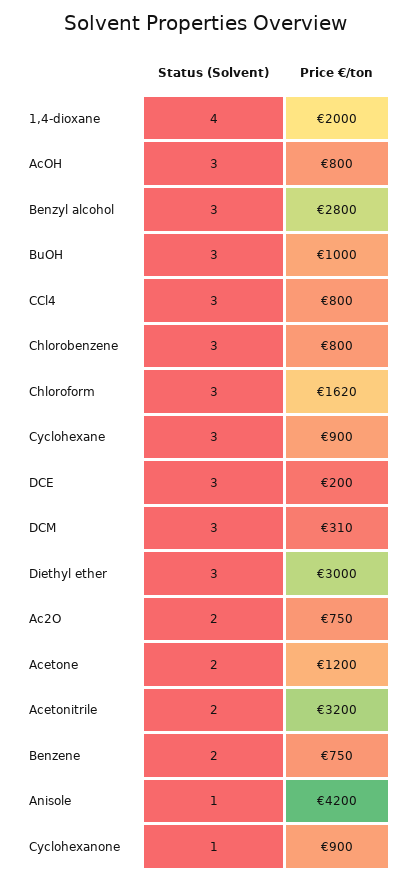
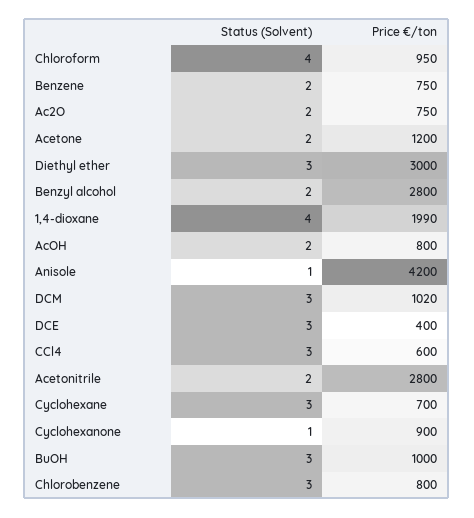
  {
    "Status (Solvent)": {
      "1,4-dioxane": 4,
-     "AcOH": 3,
+     "AcOH": 2,
-     "Benzyl alcohol": 3,
+     "Benzyl alcohol": 2,
      "BuOH": 3,
      "CCl4": 3,
      "Chlorobenzene": 3,
-     "Chloroform": 3,
+     "Chloroform": 4,
      "Cyclohexane": 3,
      "DCE": 3,
      "DCM": 3,
      "Diethyl ether": 3,
      "Ac2O": 2,
      "Acetone": 2,
      "Acetonitrile": 2,
      "Benzene": 2,
      "Anisole": 1,
      "Cyclohexanone": 1
    },
    "Price €/ton": {
-     "1,4-dioxane": 2000,
+     "1,4-dioxane": 1990,
      "AcOH": 800,
      "Benzyl alcohol": 2800,
      "BuOH": 1000,
-     "CCl4": 800,
+     "CCl4": 600,
      "Chlorobenzene": 800,
-     "Chloroform": 1620,
+     "Chloroform": 950,
-     "Cyclohexane": 900,
+     "Cyclohexane": 700,
-     "DCE": 200,
+     "DCE": 400,
-     "DCM": 310,
+     "DCM": 1020,
      "Diethyl ether": 3000,
      "Ac2O": 750,
      "Acetone": 1200,
-     "Acetonitrile": 3200,
+     "Acetonitrile": 2800,
      "Benzene": 750,
      "Anisole": 4200,
      "Cyclohexanone": 900
    }
  }

